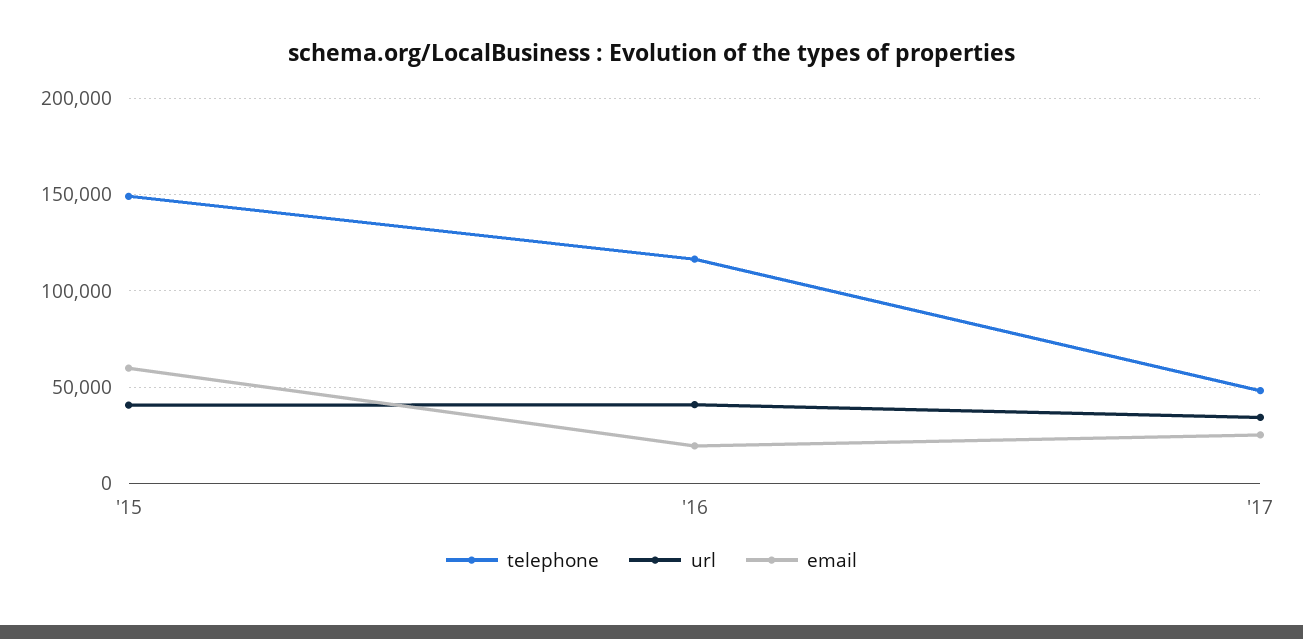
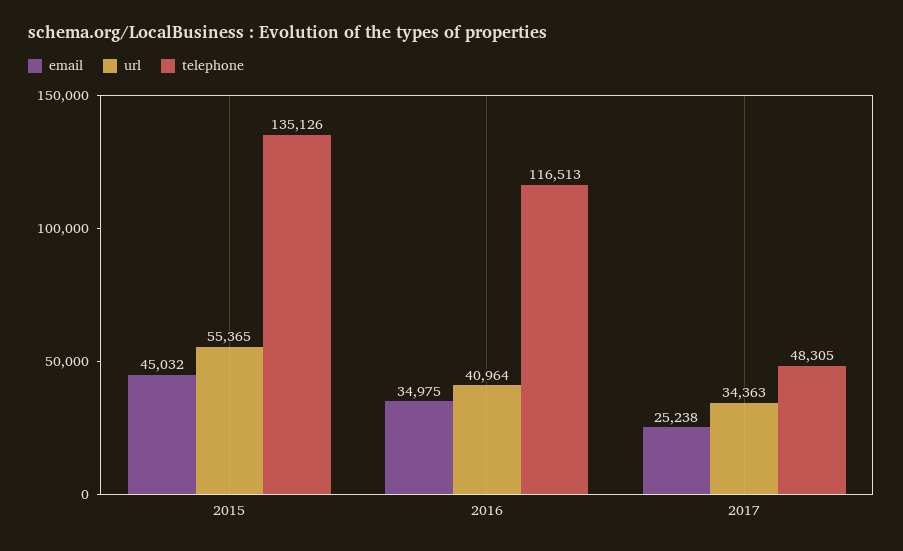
  {
    "telephone": {
-     "'15": 150000,
+     "'15": 135126,
      "'16": 116513,
      "'17": 48305
    },
    "url": {
-     "'15": 40000,
+     "'15": 55365,
      "'16": 40964,
      "'17": 34363
    },
    "email": {
-     "'15": 60000,
+     "'15": 45032,
-     "'16": 20000,
+     "'16": 34975,
      "'17": 25238
    }
  }

